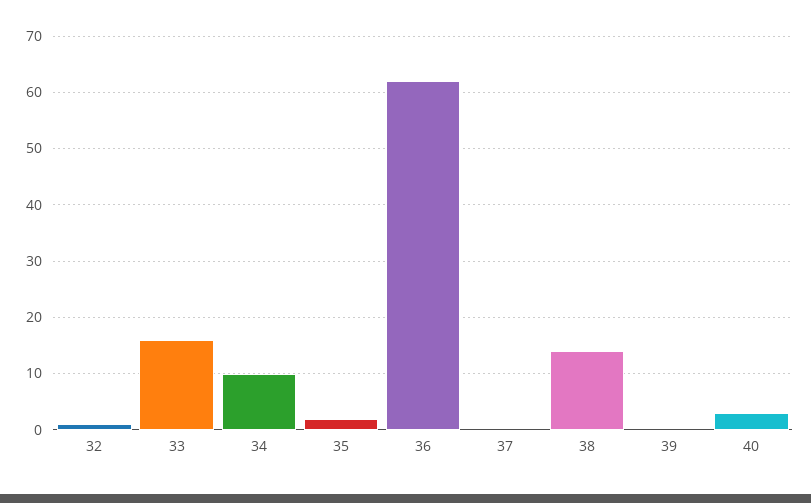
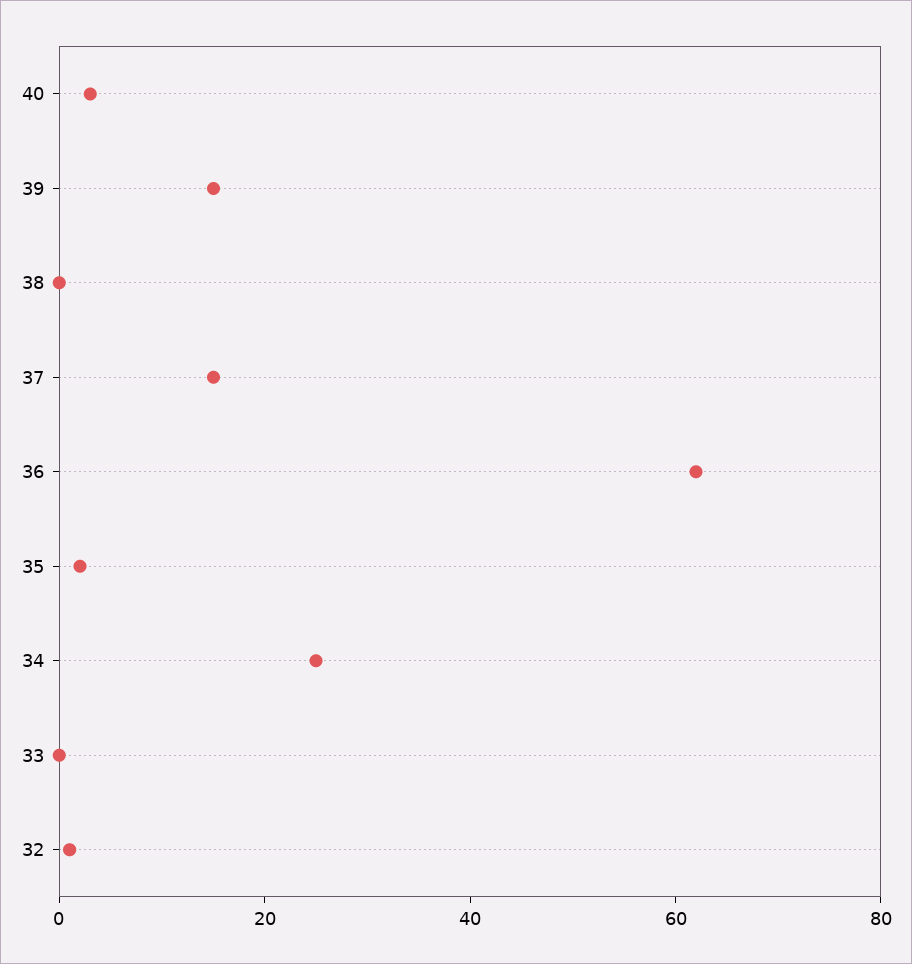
  {
    "32": 0,
-   "33": 15,
+   "33": 0,
-   "34": 10,
+   "34": 25,
    "35": 0,
    "36": 60,
-   "37": 0,
+   "37": 15,
-   "38": 15,
+   "38": 0,
-   "39": 0,
+   "39": 15,
    "40": 5
  }

